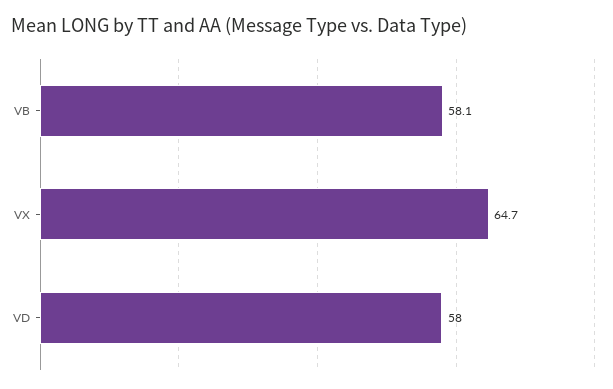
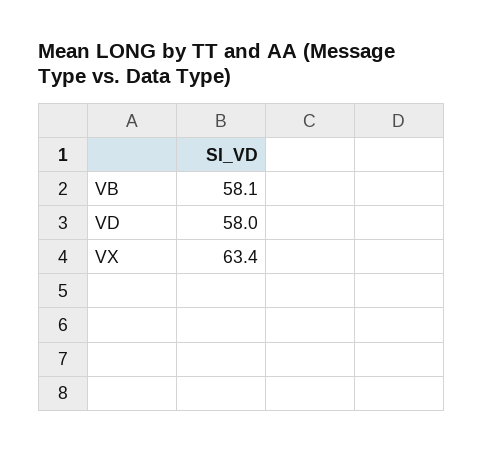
  {
    "VB": 58.1,
-   "VX": 64.7,
+   "VX": 63.4,
    "VD": 58
  }

